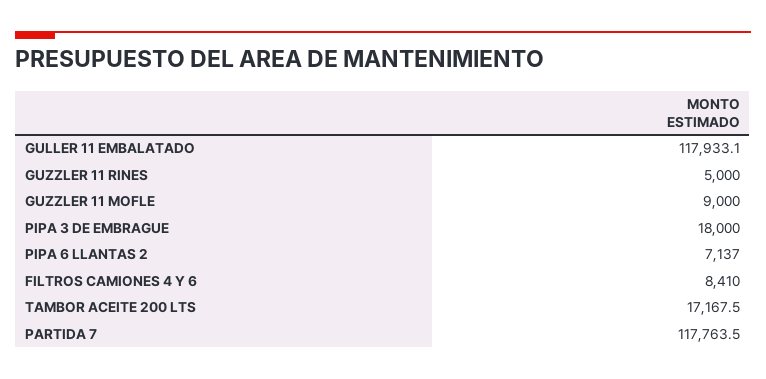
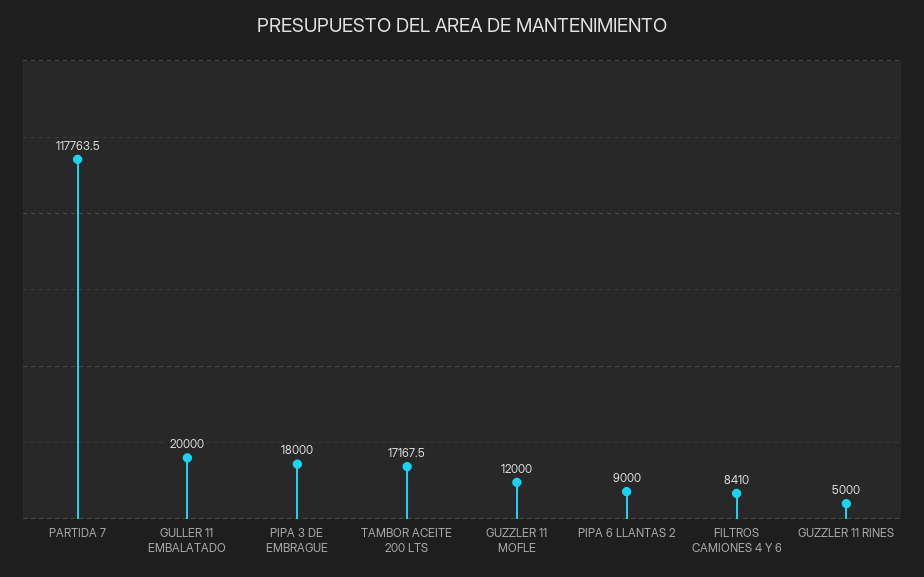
  {
-   "GULLER 11 EMBALATADO": 117933.1,
+   "GULLER 11 EMBALATADO": 20000,
    "GUZZLER 11 RINES": 5000,
-   "GUZZLER 11 MOFLE": 9000,
+   "GUZZLER 11 MOFLE": 12000,
    "PIPA 3 DE EMBRAGUE": 18000,
-   "PIPA 6 LLANTAS 2": 7137,
+   "PIPA 6 LLANTAS 2": 9000,
    "FILTROS CAMIONES 4 Y 6": 8410,
    "TAMBOR ACEITE 200 LTS": 17167.5,
    "PARTIDA 7": 117763.5
  }

